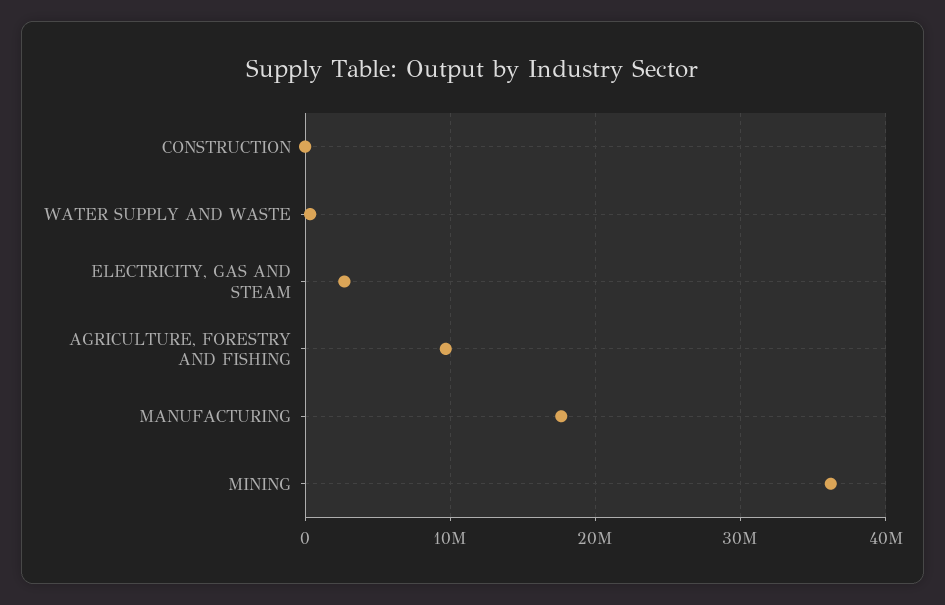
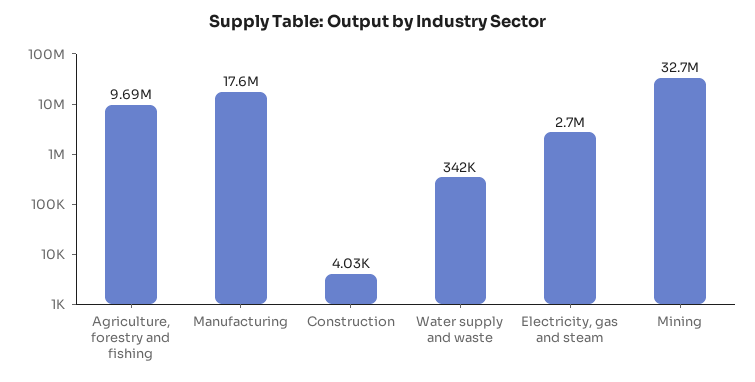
  {
    "CONSTRUCTION": 4030,
    "WATER SUPPLY AND WASTE": 342000,
    "ELECTRICITY, GAS AND STEAM": 2700000,
    "AGRICULTURE, FORESTRY AND FISHING": 9690000,
    "MANUFACTURING": 17600000,
-   "MINING": 36000000
+   "MINING": 32700000
  }

